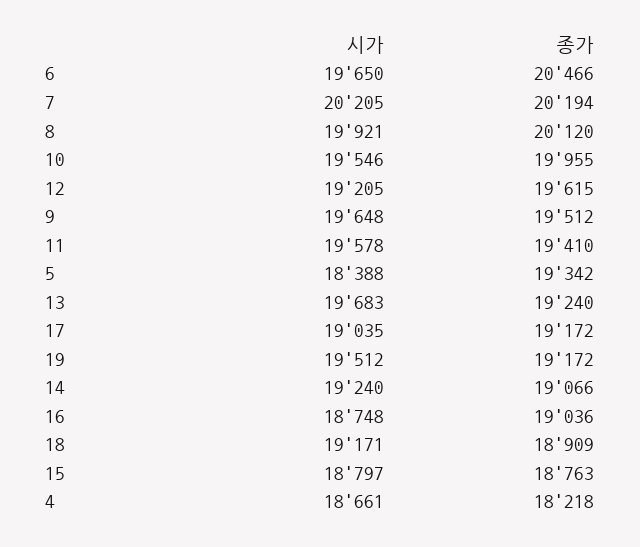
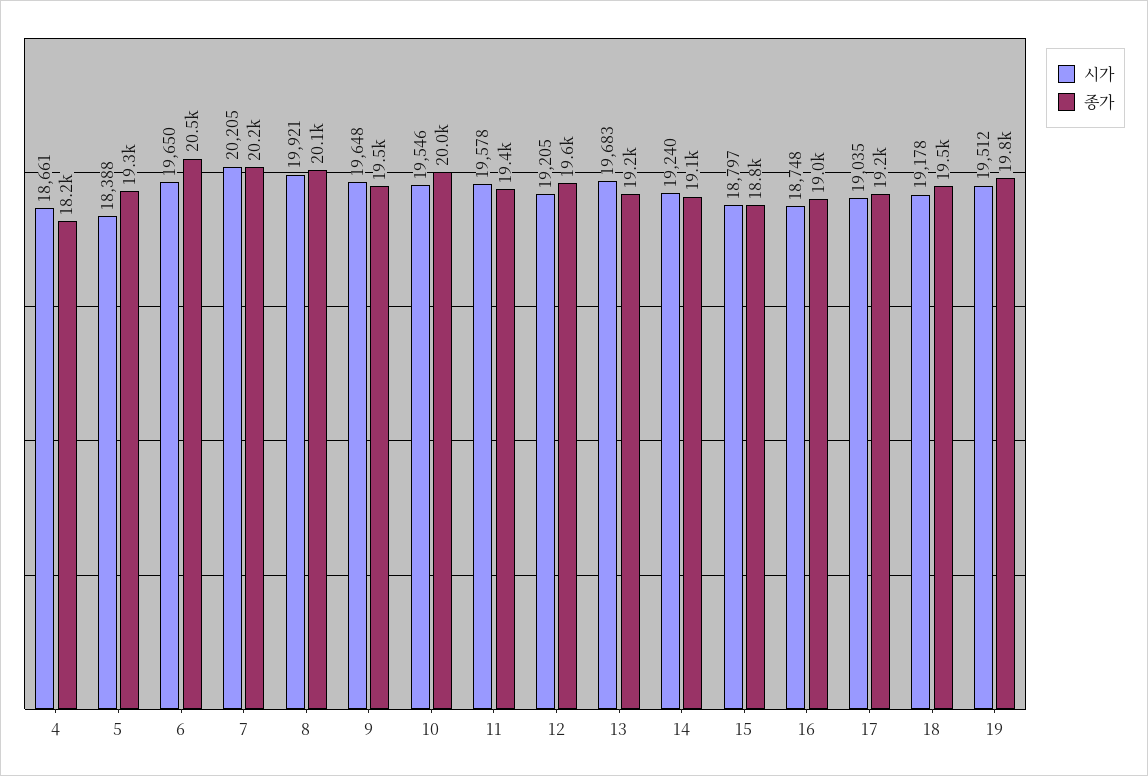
  {
    "시가": {
      "6": 19650,
      "7": 20205,
      "8": 19921,
      "10": 19546,
      "12": 19205,
      "9": 19648,
      "11": 19578,
      "5": 18388,
      "13": 19683,
      "17": 19035,
      "19": 19512,
      "14": 19240,
      "16": 18748,
-     "18": 19171,
+     "18": 19178,
      "15": 18797,
      "4": 18661
    },
    "종가": {
      "6": 20466,
      "7": 20194,
      "8": 20120,
      "10": 19955,
      "12": 19615,
      "9": 19512,
      "11": 19410,
      "5": 19342,
      "13": 19240,
      "17": 19172,
-     "19": 19172,
+     "19": 19800,
      "14": 19066,
      "16": 19036,
-     "18": 18909,
+     "18": 19500,
      "15": 18763,
      "4": 18218
    }
  }

